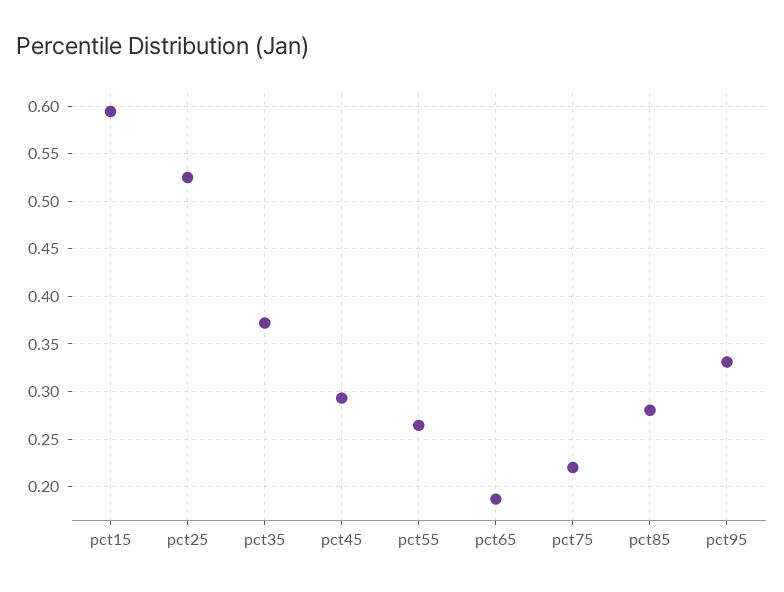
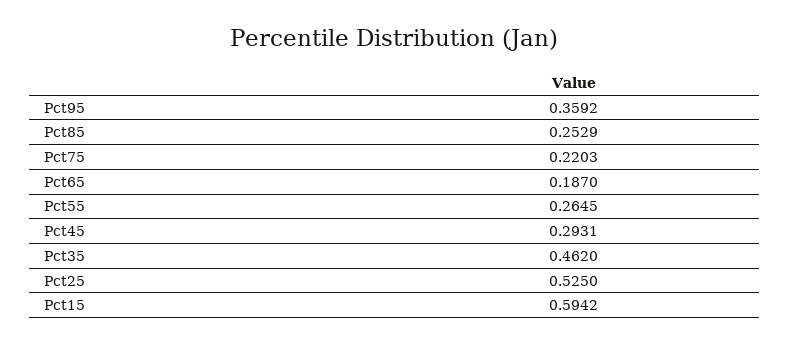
  {
    "pct15": 0.5942,
    "pct25": 0.525,
-   "pct35": 0.37,
+   "pct35": 0.462,
    "pct45": 0.2931,
    "pct55": 0.2645,
    "pct65": 0.187,
    "pct75": 0.2203,
-   "pct85": 0.28,
+   "pct85": 0.2529,
-   "pct95": 0.33
+   "pct95": 0.3592
  }

